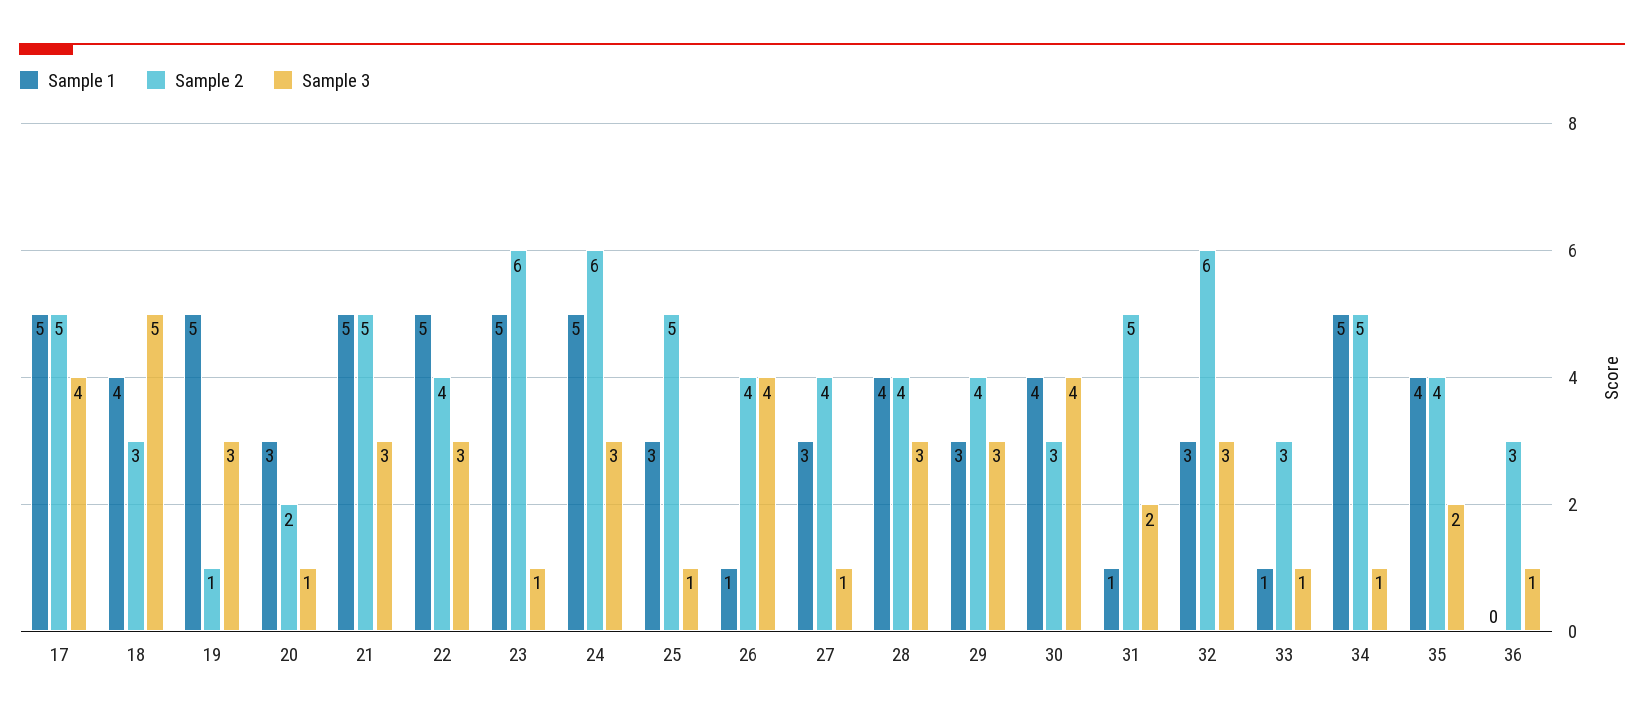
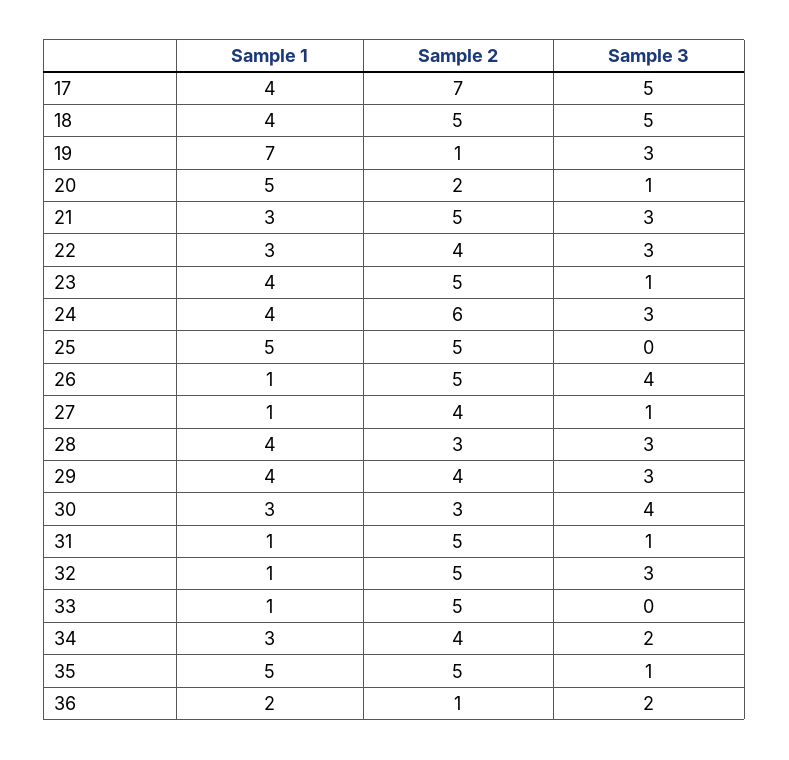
  {
    "Sample 1": {
-     "17": 5,
+     "17": 4,
      "18": 4,
-     "19": 5,
+     "19": 7,
-     "20": 3,
+     "20": 5,
-     "21": 5,
+     "21": 3,
-     "22": 5,
+     "22": 3,
-     "23": 5,
+     "23": 4,
-     "24": 5,
+     "24": 4,
-     "25": 3,
+     "25": 5,
      "26": 1,
-     "27": 3,
+     "27": 1,
      "28": 4,
-     "29": 3,
+     "29": 4,
-     "30": 4,
+     "30": 3,
      "31": 1,
-     "32": 3,
+     "32": 1,
      "33": 1,
-     "34": 5,
+     "34": 3,
-     "35": 4,
+     "35": 5,
-     "36": 0
+     "36": 2
    },
    "Sample 2": {
-     "17": 5,
+     "17": 7,
-     "18": 3,
+     "18": 5,
      "19": 1,
      "20": 2,
      "21": 5,
      "22": 4,
-     "23": 6,
+     "23": 5,
      "24": 6,
      "25": 5,
-     "26": 4,
+     "26": 5,
      "27": 4,
-     "28": 4,
+     "28": 3,
      "29": 4,
      "30": 3,
      "31": 5,
-     "32": 6,
+     "32": 5,
-     "33": 3,
+     "33": 5,
-     "34": 5,
+     "34": 4,
-     "35": 4,
+     "35": 5,
-     "36": 3
+     "36": 1
    },
    "Sample 3": {
-     "17": 4,
+     "17": 5,
      "18": 5,
      "19": 3,
      "20": 1,
      "21": 3,
      "22": 3,
      "23": 1,
      "24": 3,
-     "25": 1,
+     "25": 0,
      "26": 4,
      "27": 1,
      "28": 3,
      "29": 3,
      "30": 4,
-     "31": 2,
+     "31": 1,
      "32": 3,
-     "33": 1,
+     "33": 0,
-     "34": 1,
+     "34": 2,
-     "35": 2,
+     "35": 1,
-     "36": 1
+     "36": 2
    }
  }

